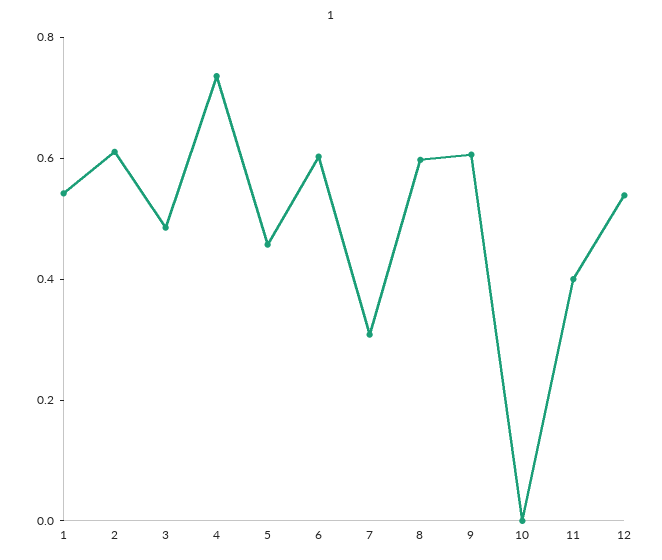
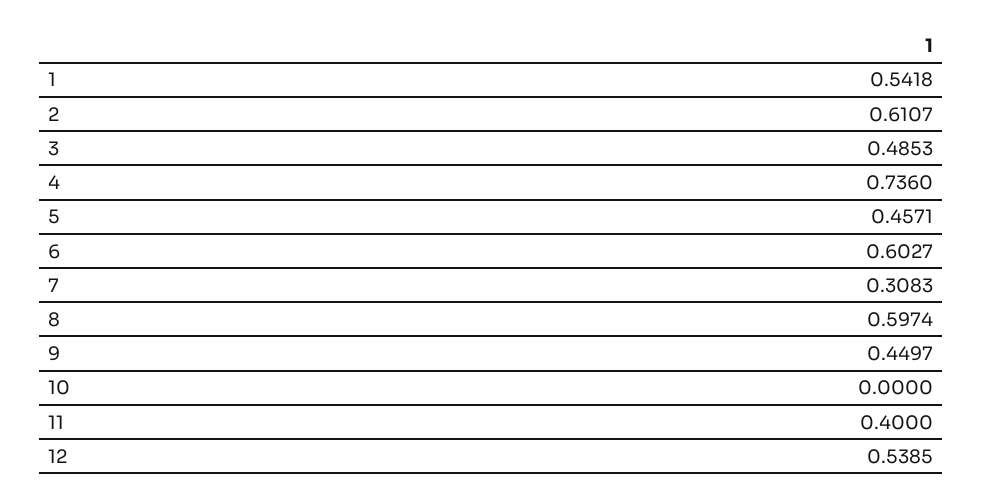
  {
    "1": 0.5418,
    "2": 0.6107,
    "3": 0.4853,
    "4": 0.736,
    "5": 0.4571,
    "6": 0.6027,
    "7": 0.3083,
    "8": 0.5974,
-   "9": 0.6,
+   "9": 0.4497,
    "10": 0,
    "11": 0.4,
    "12": 0.5385
  }

